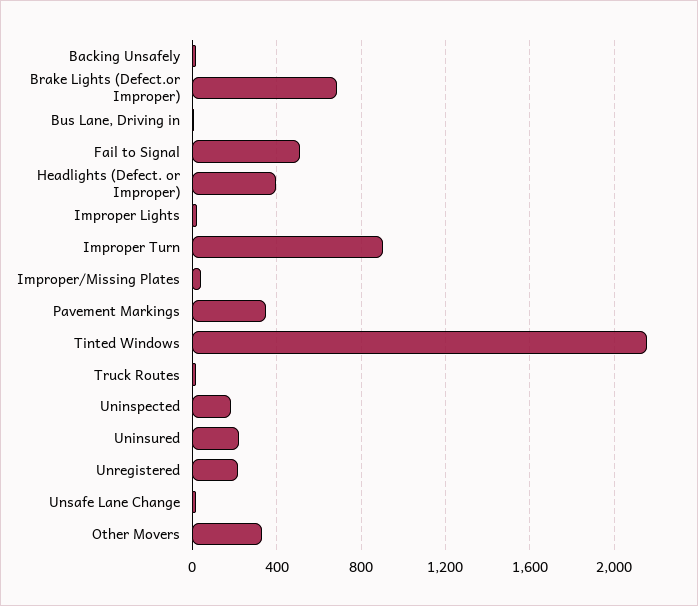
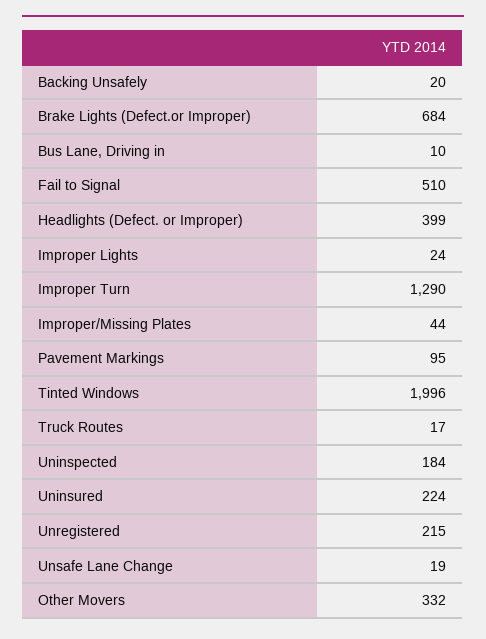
  {
    "Backing Unsafely": 20,
    "Brake Lights (Defect.or Improper)": 684,
    "Bus Lane, Driving in": 10,
    "Fail to Signal": 510,
    "Headlights (Defect. or Improper)": 399,
    "Improper Lights": 24,
-   "Improper Turn": 900,
+   "Improper Turn": 1290,
    "Improper/Missing Plates": 44,
-   "Pavement Markings": 350,
+   "Pavement Markings": 95,
-   "Tinted Windows": 2150,
+   "Tinted Windows": 1996,
    "Truck Routes": 17,
    "Uninspected": 184,
    "Uninsured": 224,
    "Unregistered": 215,
    "Unsafe Lane Change": 19,
    "Other Movers": 332
  }

